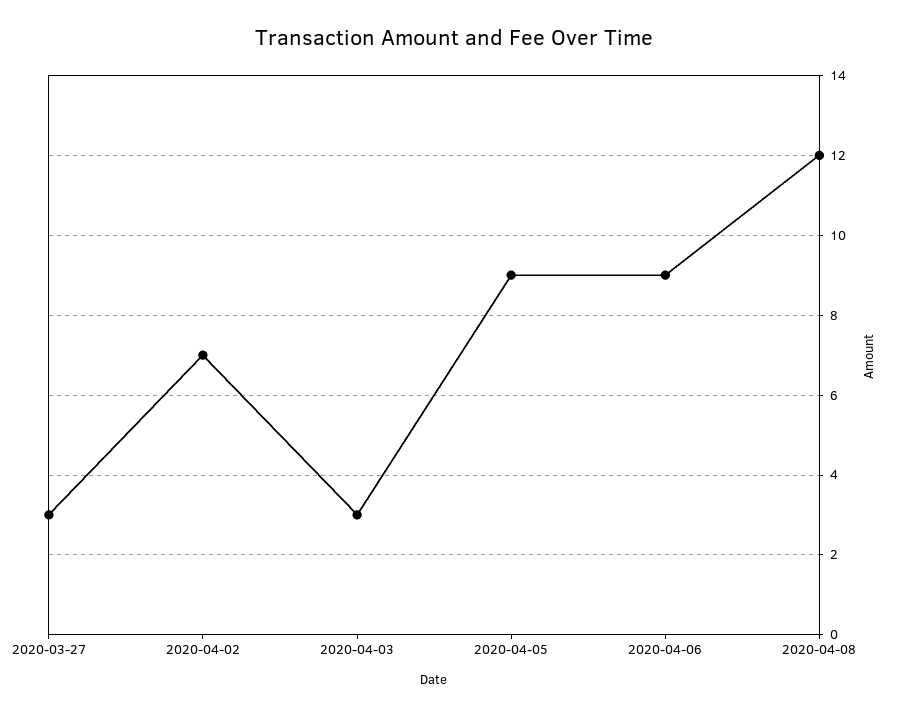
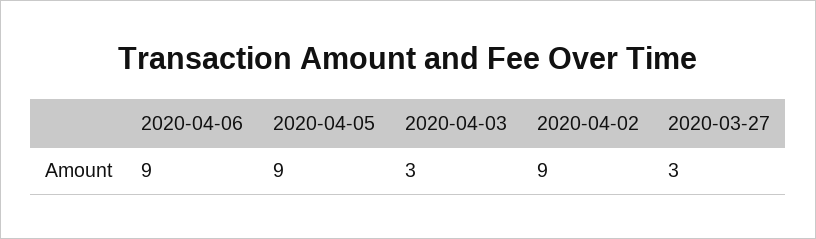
  {
    "2020-03-27": 3,
-   "2020-04-02": 7,
+   "2020-04-02": 9,
    "2020-04-03": 3,
    "2020-04-05": 9,
-   "2020-04-06": 9,
+   "2020-04-06": 9
-   "2020-04-08": 12
  }

